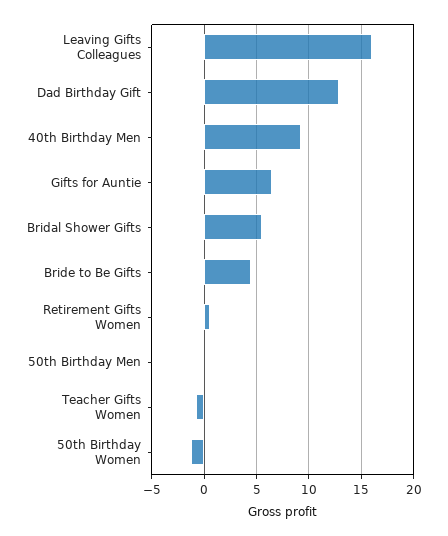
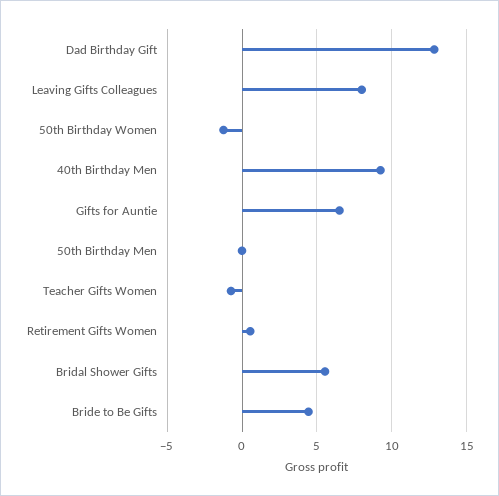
  {
-   "Leaving Gifts Colleagues": 16,
+   "Leaving Gifts Colleagues": 8,
    "Dad Birthday Gift": 13,
    "40th Birthday Men": 9.5,
    "Gifts for Auntie": 6.5,
    "Bridal Shower Gifts": 5.5,
    "Bride to Be Gifts": 4.5,
    "Retirement Gifts Women": 0.5,
    "50th Birthday Men": 0,
    "Teacher Gifts Women": -0.5,
    "50th Birthday Women": -1.5
  }

